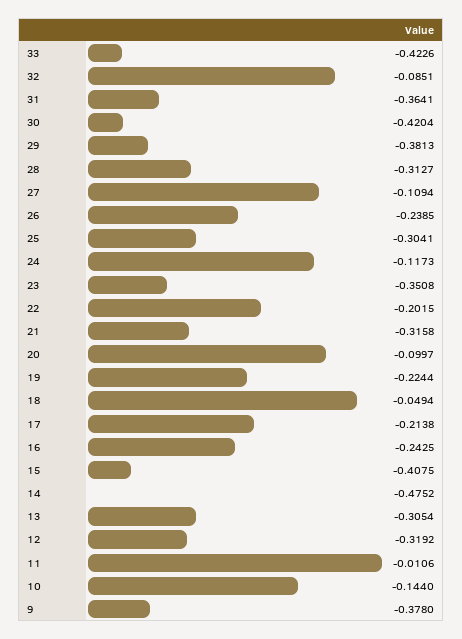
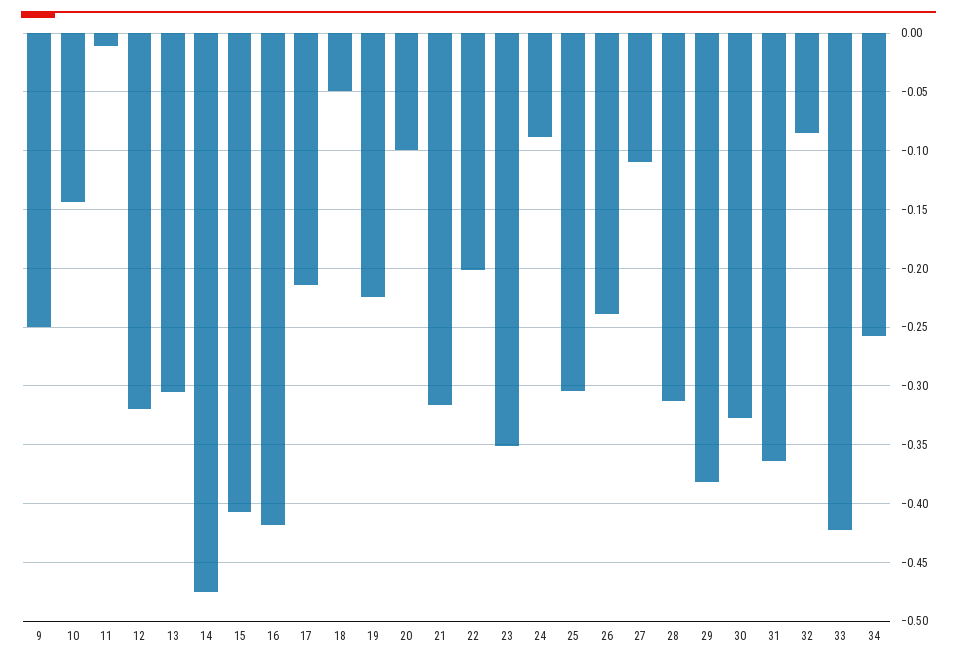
  {
    "33": -0.4226,
    "32": -0.0851,
    "31": -0.3641,
-   "30": -0.4204,
+   "30": -0.33,
    "29": -0.3813,
    "28": -0.3127,
    "27": -0.1094,
    "26": -0.2385,
    "25": -0.3041,
-   "24": -0.1173,
+   "24": -0.09,
    "23": -0.3508,
    "22": -0.2015,
    "21": -0.3158,
    "20": -0.0997,
    "19": -0.2244,
    "18": -0.0494,
    "17": -0.2138,
-   "16": -0.2425,
+   "16": -0.42,
    "15": -0.4075,
    "14": -0.4752,
    "13": -0.3054,
    "12": -0.3192,
    "11": -0.0106,
    "10": -0.144,
-   "9": -0.378
+   "9": -0.25,
+   "34": -0.26
  }

